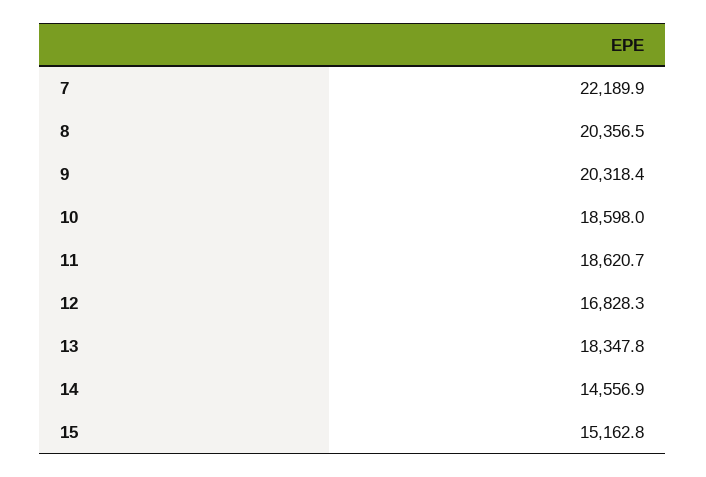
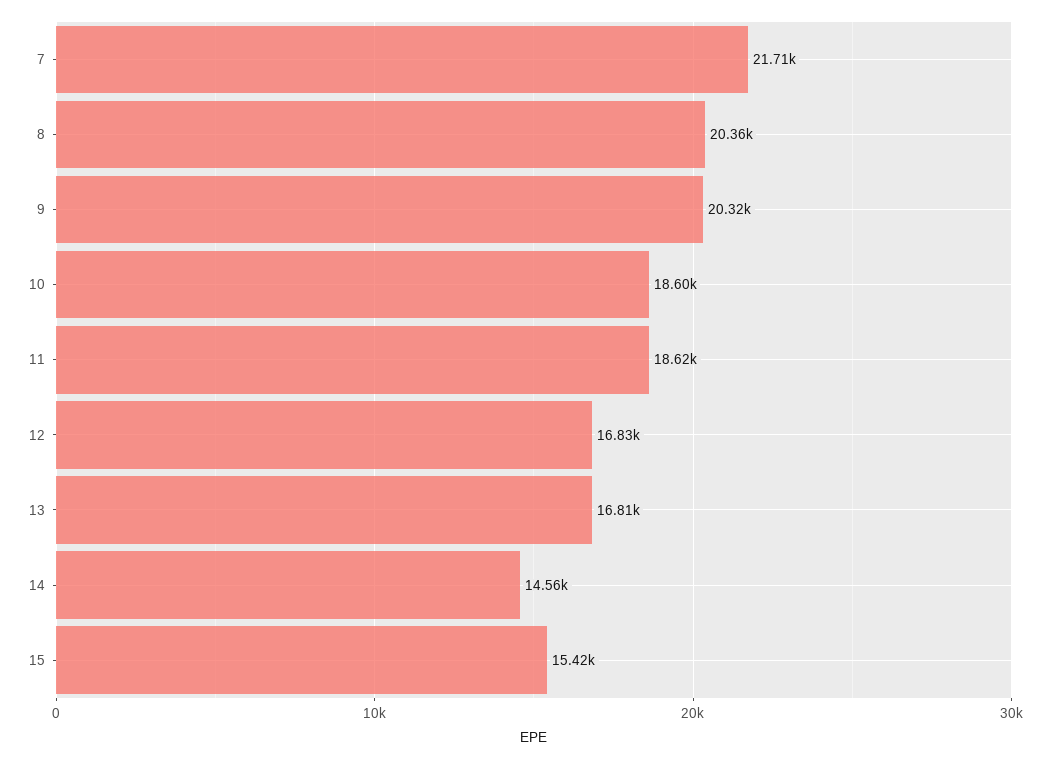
  {
-   "7": 22189.9,
+   "7": 21710,
    "8": 20356.5,
    "9": 20318.4,
    "10": 18598,
    "11": 18620.7,
    "12": 16828.3,
-   "13": 18347.8,
+   "13": 16810,
    "14": 14556.9,
-   "15": 15162.8
+   "15": 15420
  }

